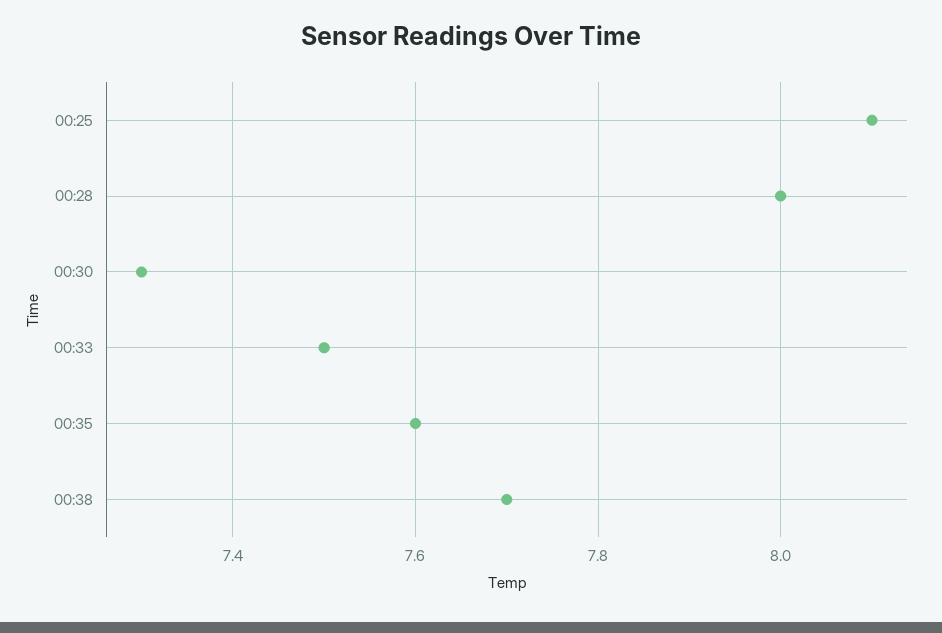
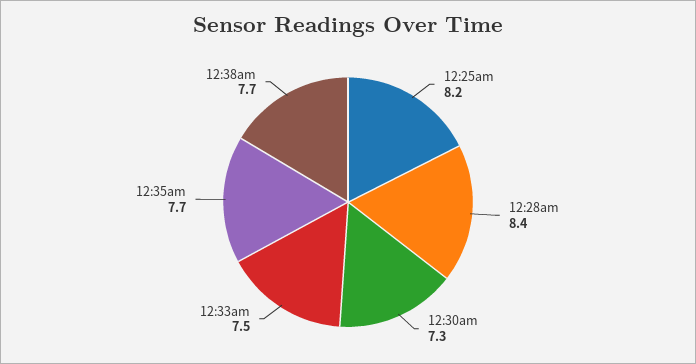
  {
-   "00:25": 8.1,
+   "00:25": 8.2,
-   "00:28": 8,
+   "00:28": 8.4,
    "00:30": 7.3,
    "00:33": 7.5,
-   "00:35": 7.6,
+   "00:35": 7.7,
    "00:38": 7.7
  }

